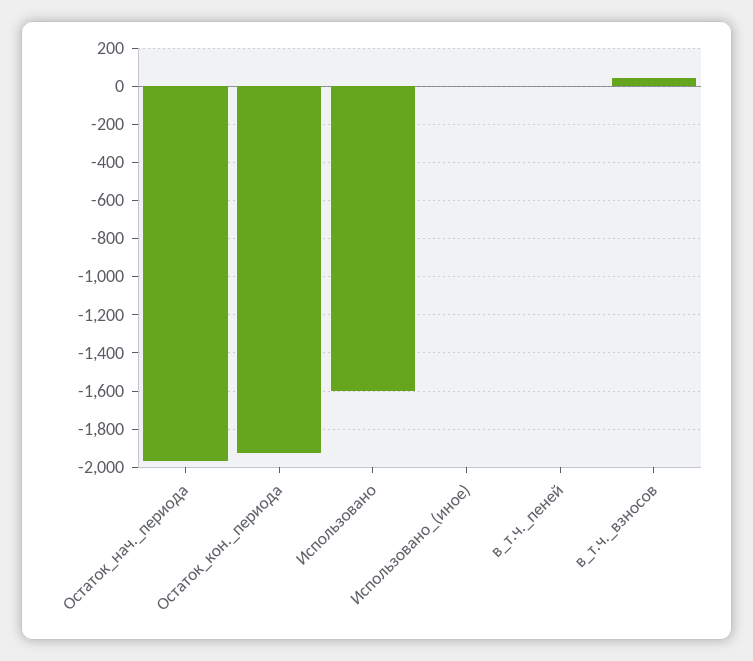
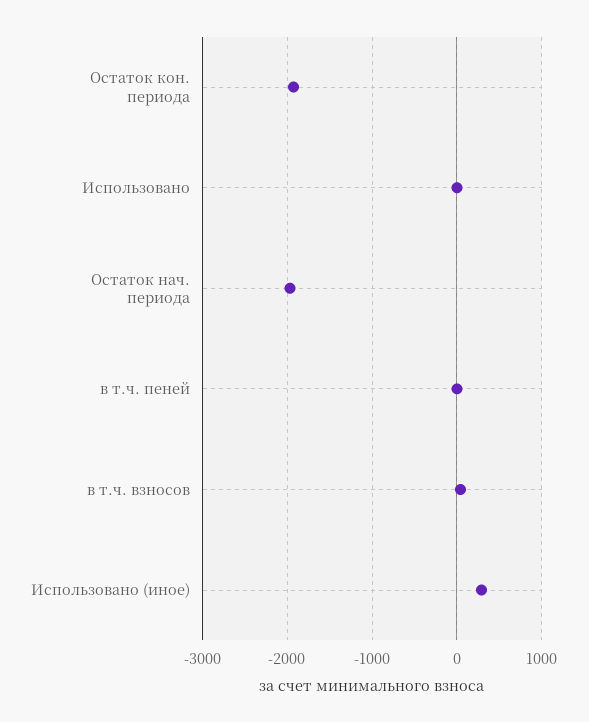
  {
    "Остаток_нач._периода": -1950,
    "Остаток_кон._периода": -1950,
-   "Использовано": -1600,
+   "Использовано": 0,
-   "Использовано_(иное)": 0,
+   "Использовано_(иное)": 300,
    "в_т.ч._пеней": 0,
    "в_т.ч._взносов": 50
  }

